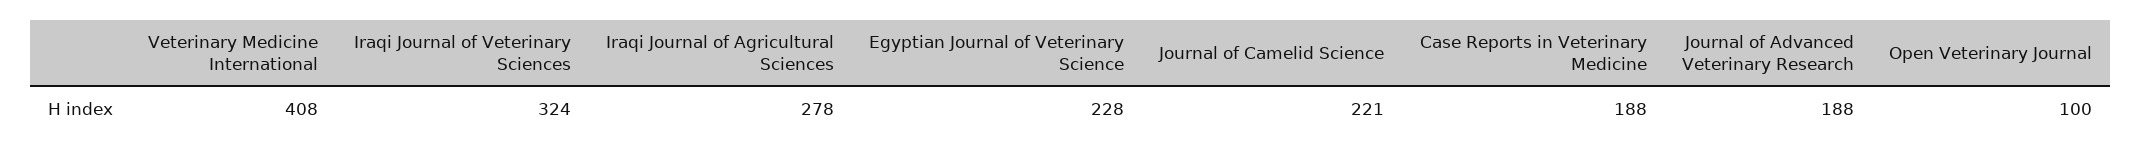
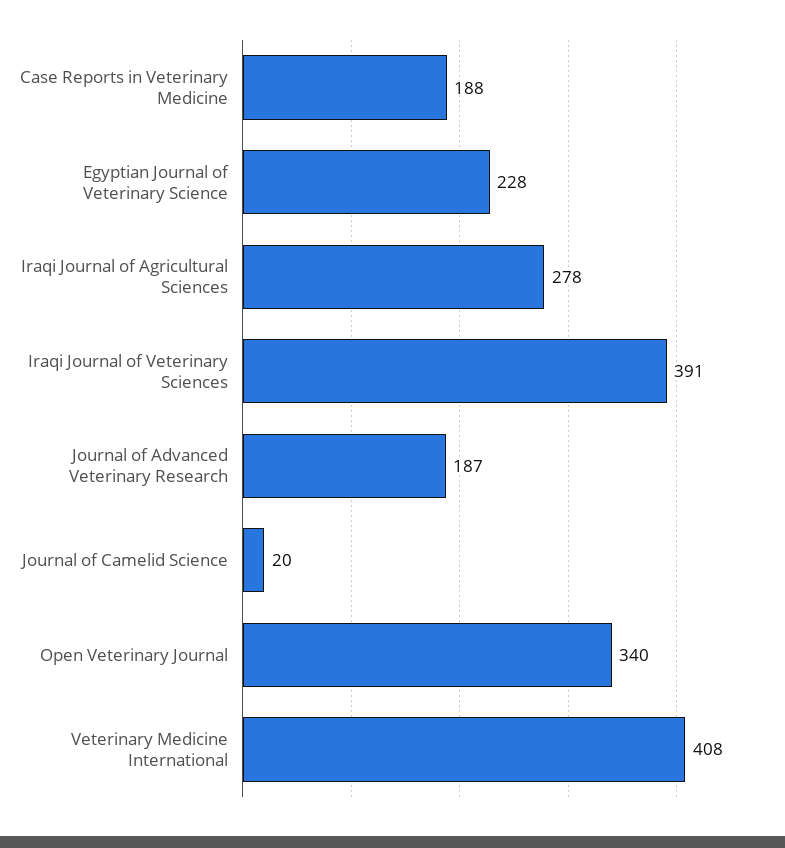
  {
    "Veterinary Medicine International": 408,
-   "Iraqi Journal of Veterinary Sciences": 324,
+   "Iraqi Journal of Veterinary Sciences": 391,
    "Iraqi Journal of Agricultural Sciences": 278,
    "Egyptian Journal of Veterinary Science": 228,
-   "Journal of Camelid Science": 221,
+   "Journal of Camelid Science": 20,
    "Case Reports in Veterinary Medicine": 188,
-   "Journal of Advanced Veterinary Research": 188,
+   "Journal of Advanced Veterinary Research": 187,
-   "Open Veterinary Journal": 100
+   "Open Veterinary Journal": 340
  }

